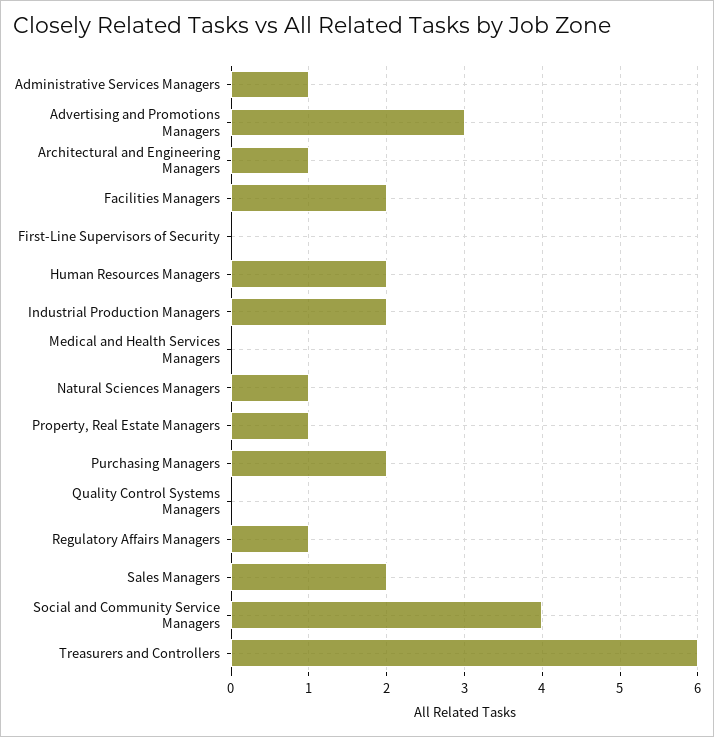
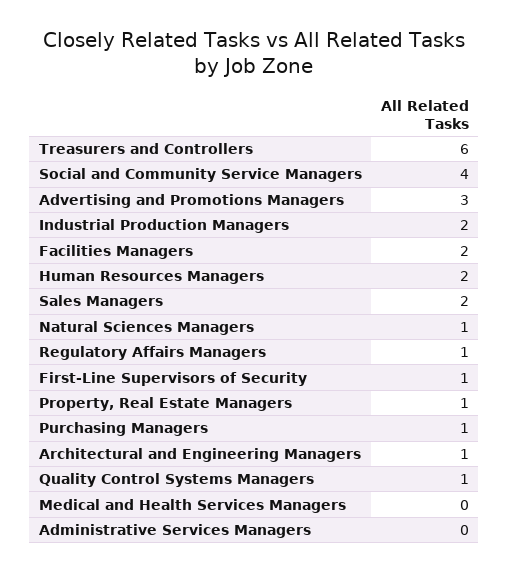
  {
-   "Administrative Services Managers": 1,
+   "Administrative Services Managers": 0,
    "Advertising and Promotions Managers": 3,
    "Architectural and Engineering Managers": 1,
    "Facilities Managers": 2,
-   "First-Line Supervisors of Security": 0,
+   "First-Line Supervisors of Security": 1,
    "Human Resources Managers": 2,
    "Industrial Production Managers": 2,
    "Medical and Health Services Managers": 0,
    "Natural Sciences Managers": 1,
    "Property, Real Estate Managers": 1,
-   "Purchasing Managers": 2,
+   "Purchasing Managers": 1,
-   "Quality Control Systems Managers": 0,
+   "Quality Control Systems Managers": 1,
    "Regulatory Affairs Managers": 1,
    "Sales Managers": 2,
    "Social and Community Service Managers": 4,
    "Treasurers and Controllers": 6
  }

